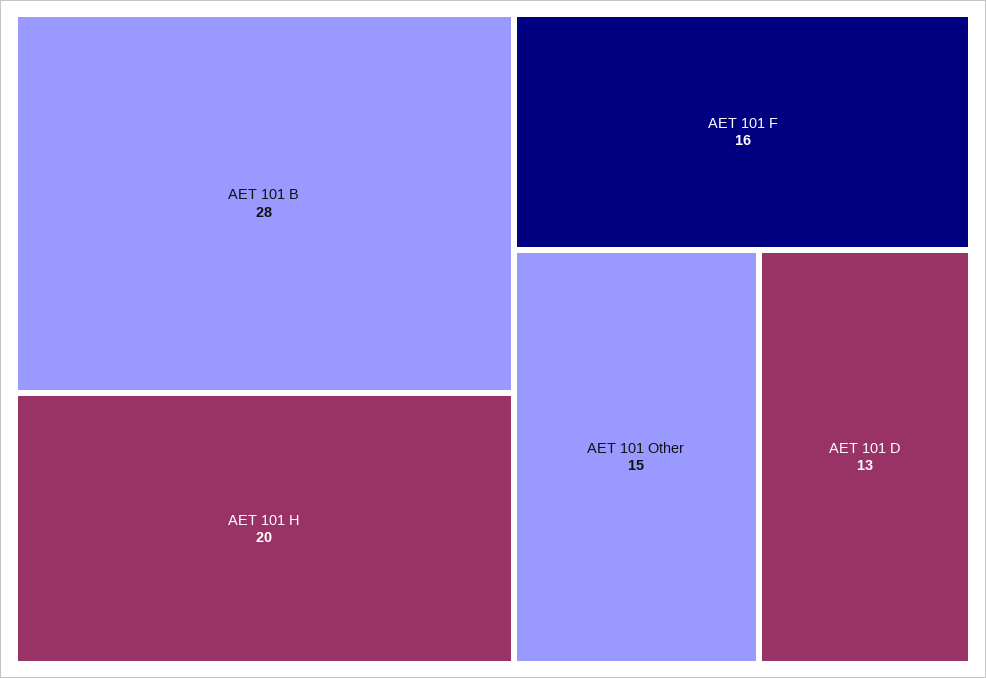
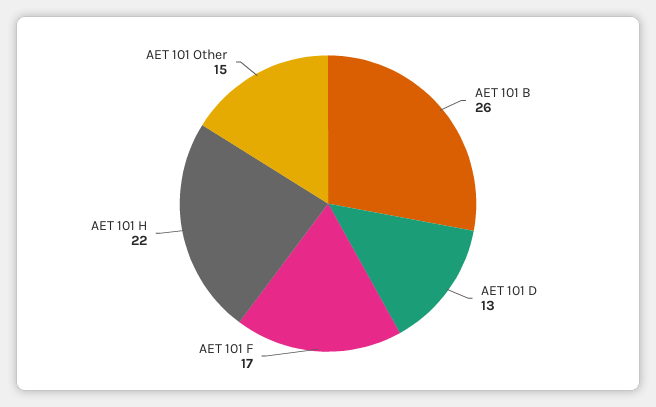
  {
-   "AET 101 B": 28,
+   "AET 101 B": 26,
-   "AET 101 H": 20,
+   "AET 101 H": 22,
-   "AET 101 F": 16,
+   "AET 101 F": 17,
    "AET 101 Other": 15,
    "AET 101 D": 13
  }

